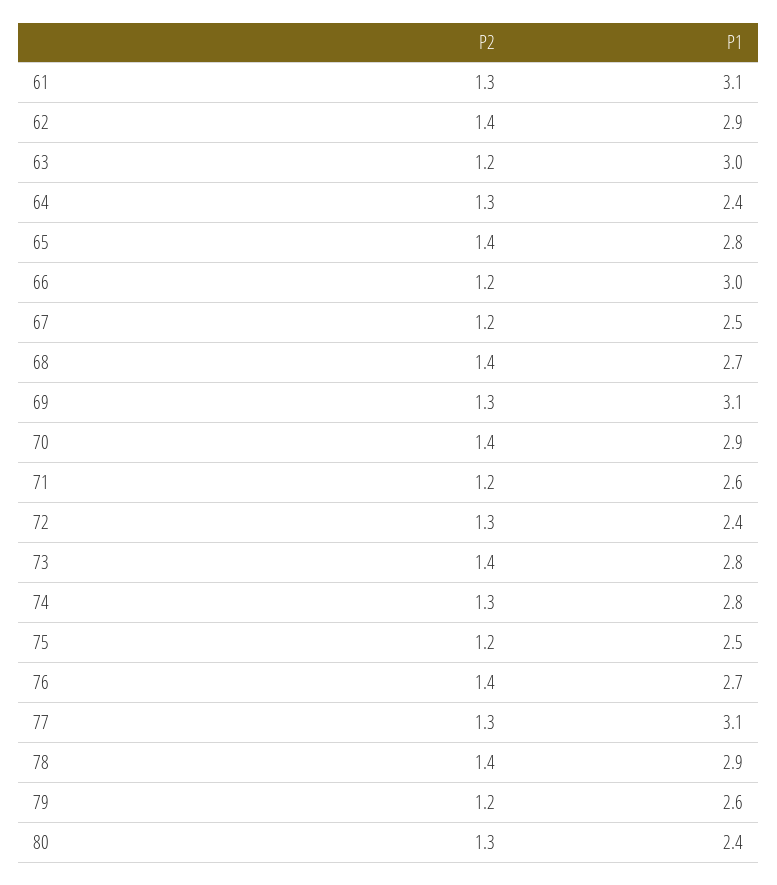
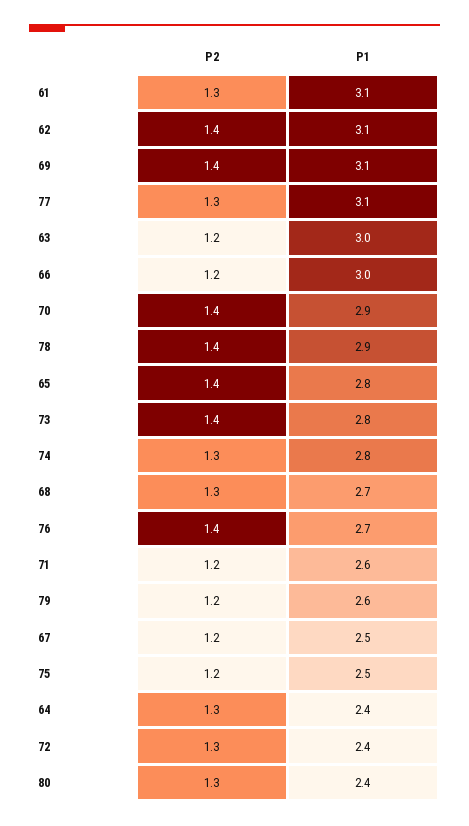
  {
    "P2": {
      "61": 1.3,
      "62": 1.4,
      "63": 1.2,
      "64": 1.3,
      "65": 1.4,
      "66": 1.2,
      "67": 1.2,
-     "68": 1.4,
+     "68": 1.3,
-     "69": 1.3,
+     "69": 1.4,
      "70": 1.4,
      "71": 1.2,
      "72": 1.3,
      "73": 1.4,
      "74": 1.3,
      "75": 1.2,
      "76": 1.4,
      "77": 1.3,
      "78": 1.4,
      "79": 1.2,
      "80": 1.3
    },
    "P1": {
      "61": 3.1,
-     "62": 2.9,
+     "62": 3.1,
      "63": 3,
      "64": 2.4,
      "65": 2.8,
      "66": 3,
      "67": 2.5,
      "68": 2.7,
      "69": 3.1,
      "70": 2.9,
      "71": 2.6,
      "72": 2.4,
      "73": 2.8,
      "74": 2.8,
      "75": 2.5,
      "76": 2.7,
      "77": 3.1,
      "78": 2.9,
      "79": 2.6,
      "80": 2.4
    }
  }

